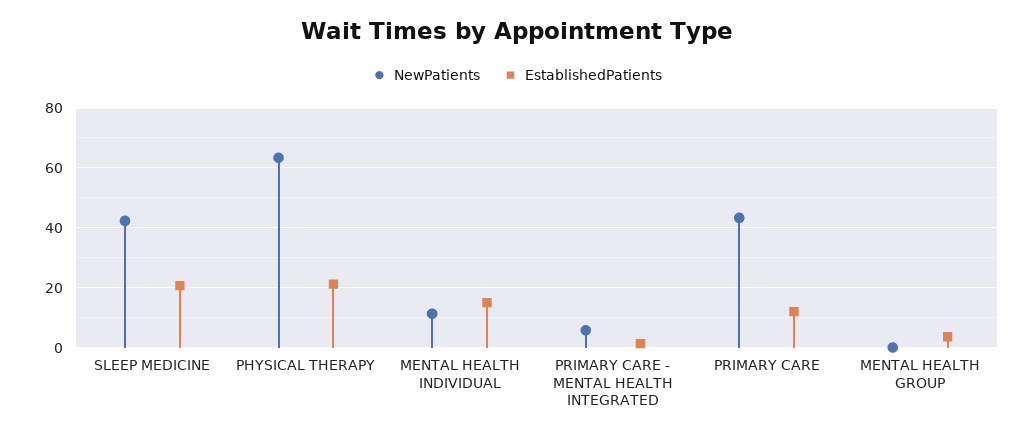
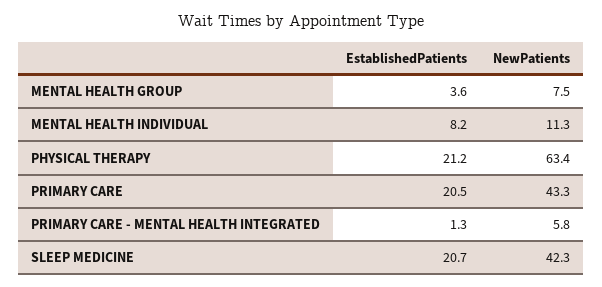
  {
    "NewPatients": {
      "SLEEP MEDICINE": 42.3,
      "PHYSICAL THERAPY": 63.4,
      "MENTAL HEALTH INDIVIDUAL": 11.3,
      "PRIMARY CARE - MENTAL HEALTH INTEGRATED": 5.8,
      "PRIMARY CARE": 43.3,
-     "MENTAL HEALTH GROUP": 0
+     "MENTAL HEALTH GROUP": 7.5
    },
    "EstablishedPatients": {
      "SLEEP MEDICINE": 20.7,
      "PHYSICAL THERAPY": 21.2,
-     "MENTAL HEALTH INDIVIDUAL": 15,
+     "MENTAL HEALTH INDIVIDUAL": 8.2,
      "PRIMARY CARE - MENTAL HEALTH INTEGRATED": 1.3,
-     "PRIMARY CARE": 12.5,
+     "PRIMARY CARE": 20.5,
      "MENTAL HEALTH GROUP": 3.6
    }
  }

